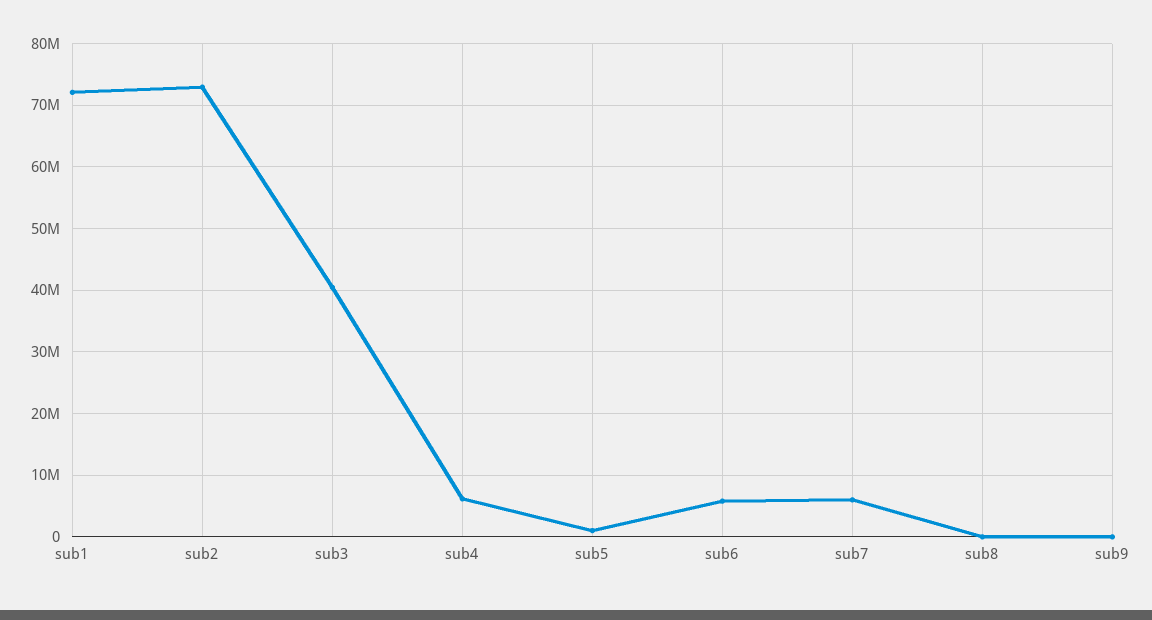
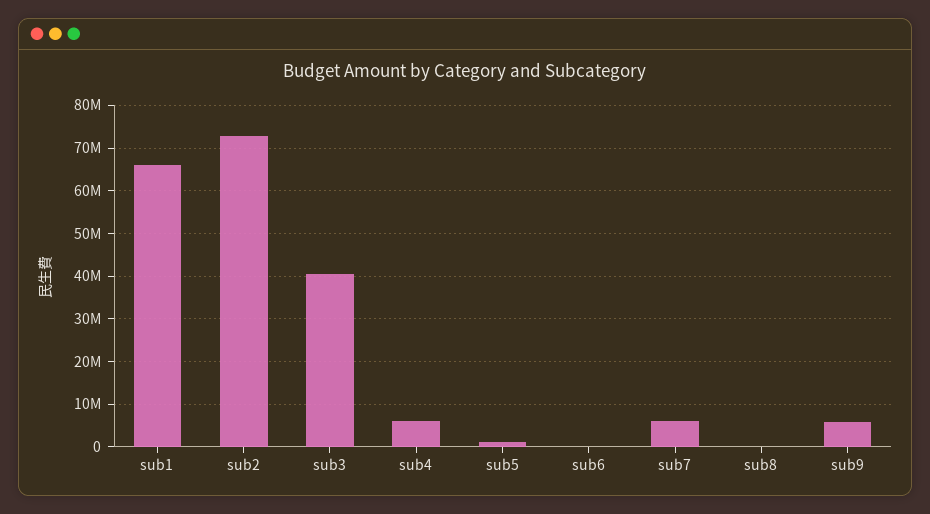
  {
-   "sub1": 72000000,
+   "sub1": 66000000,
    "sub2": 73000000,
    "sub3": 40000000,
    "sub4": 6000000,
    "sub5": 1000000,
-   "sub6": 6000000,
+   "sub6": 0,
    "sub7": 6000000,
    "sub8": 0,
-   "sub9": 0
+   "sub9": 6000000
  }

